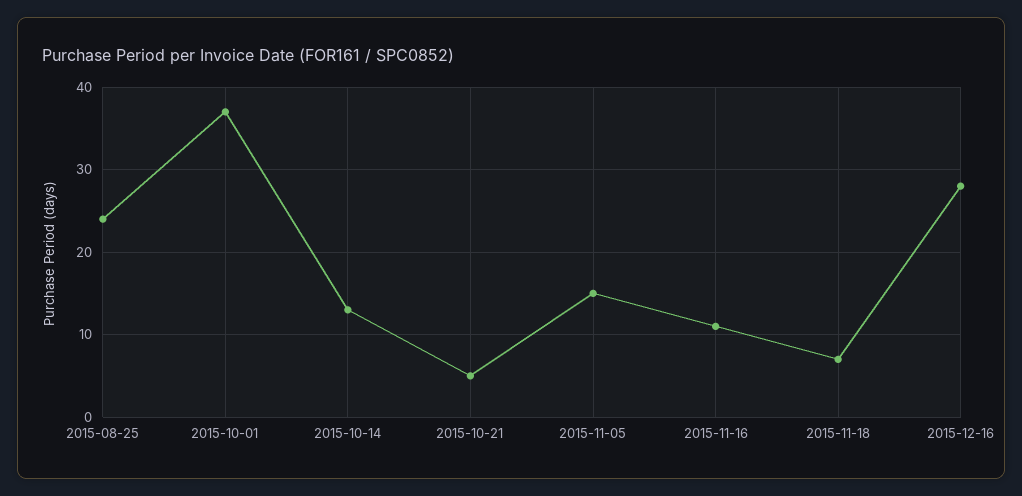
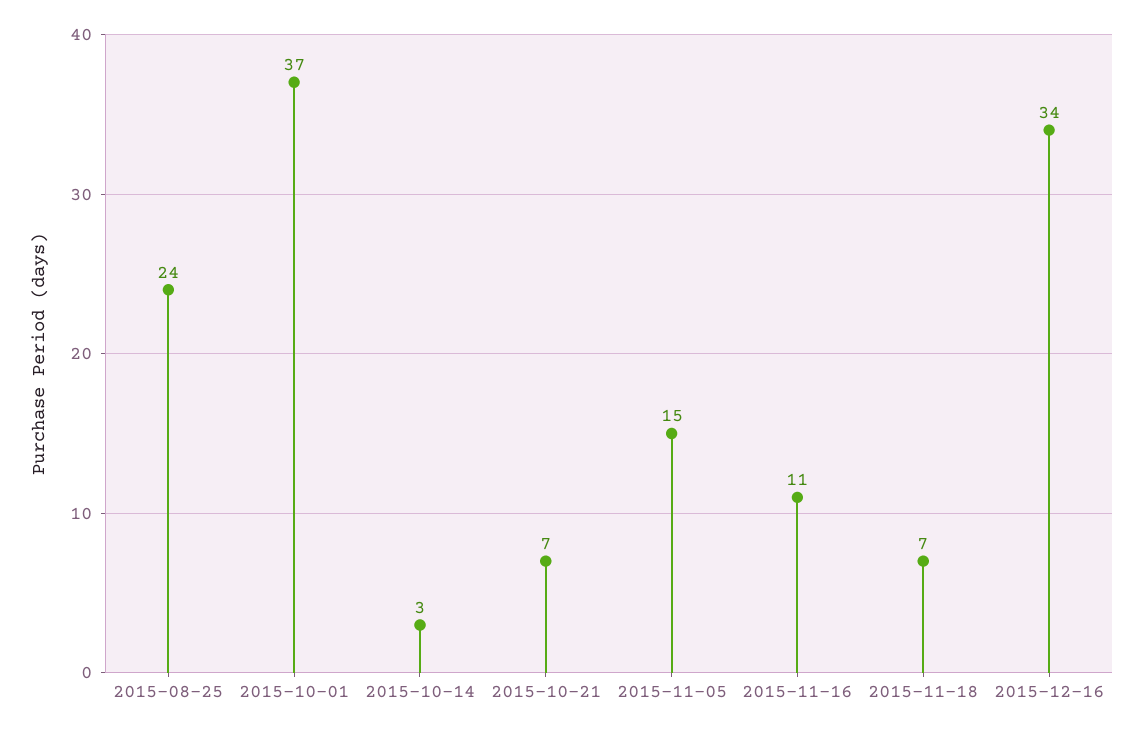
  {
    "2015-08-25": 24,
    "2015-10-01": 37,
-   "2015-10-14": 13,
+   "2015-10-14": 3,
-   "2015-10-21": 5,
+   "2015-10-21": 7,
    "2015-11-05": 15,
    "2015-11-16": 11,
    "2015-11-18": 7,
-   "2015-12-16": 28
+   "2015-12-16": 34
  }

